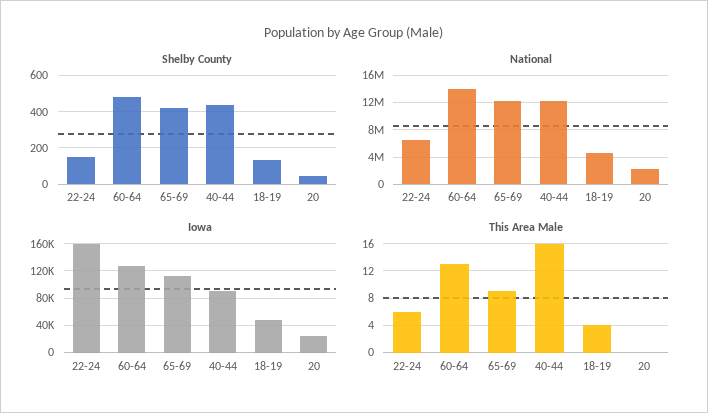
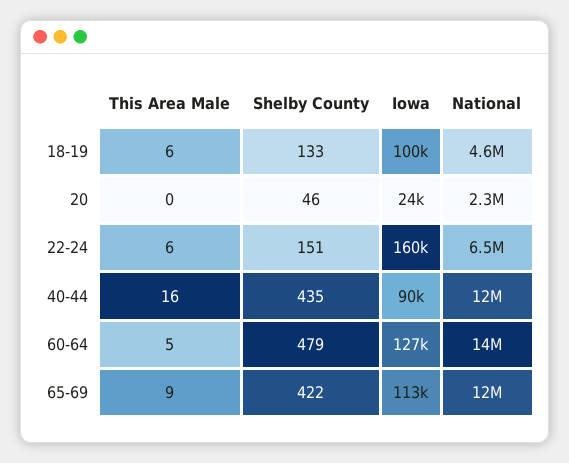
  {
    "Shelby County": {
      "22-24": 151,
      "60-64": 479,
      "65-69": 422,
      "40-44": 435,
      "18-19": 133,
      "20": 46
    },
    "National": {
      "22-24": 6500000,
      "60-64": 14000000,
      "65-69": 12000000,
      "40-44": 12000000,
      "18-19": 4600000,
      "20": 2300000
    },
    "Iowa": {
      "22-24": 160000,
      "60-64": 127000,
      "65-69": 113000,
      "40-44": 90000,
-     "18-19": 50000,
+     "18-19": 100000,
      "20": 24000
    },
    "This Area Male": {
      "22-24": 6,
-     "60-64": 13,
+     "60-64": 5,
      "65-69": 9,
      "40-44": 16,
-     "18-19": 4,
+     "18-19": 6,
      "20": 0
    }
  }

